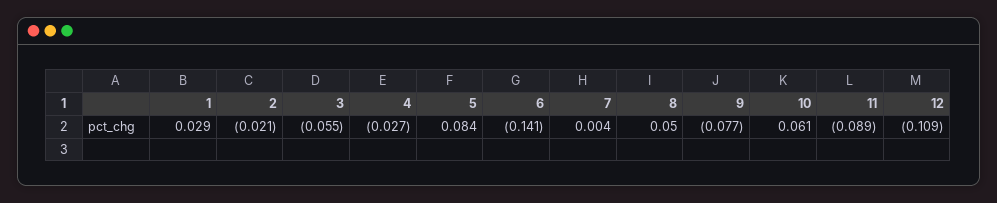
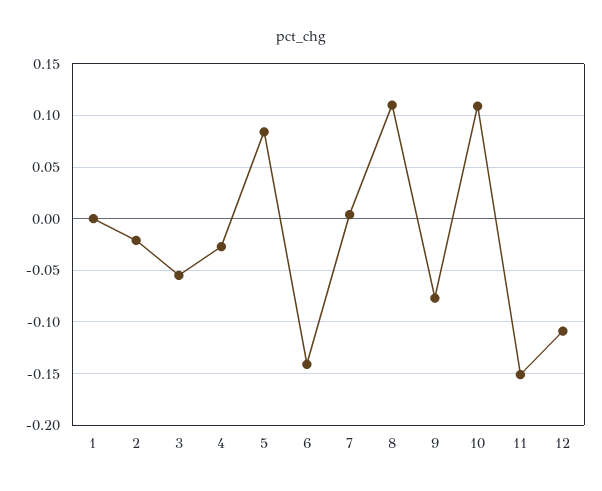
  {
-   "1": 0.029,
+   "1": 0,
    "2": -0.021,
    "3": -0.055,
    "4": -0.027,
    "5": 0.084,
    "6": -0.141,
    "7": 0.004,
-   "8": 0.05,
+   "8": 0.11,
    "9": -0.077,
-   "10": 0.061,
+   "10": 0.11,
-   "11": -0.089,
+   "11": -0.15,
    "12": -0.109
  }

